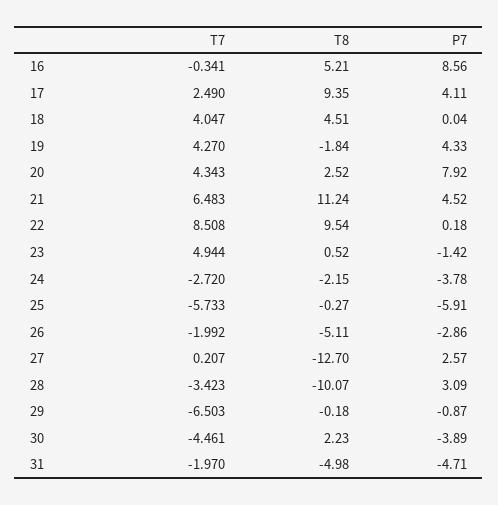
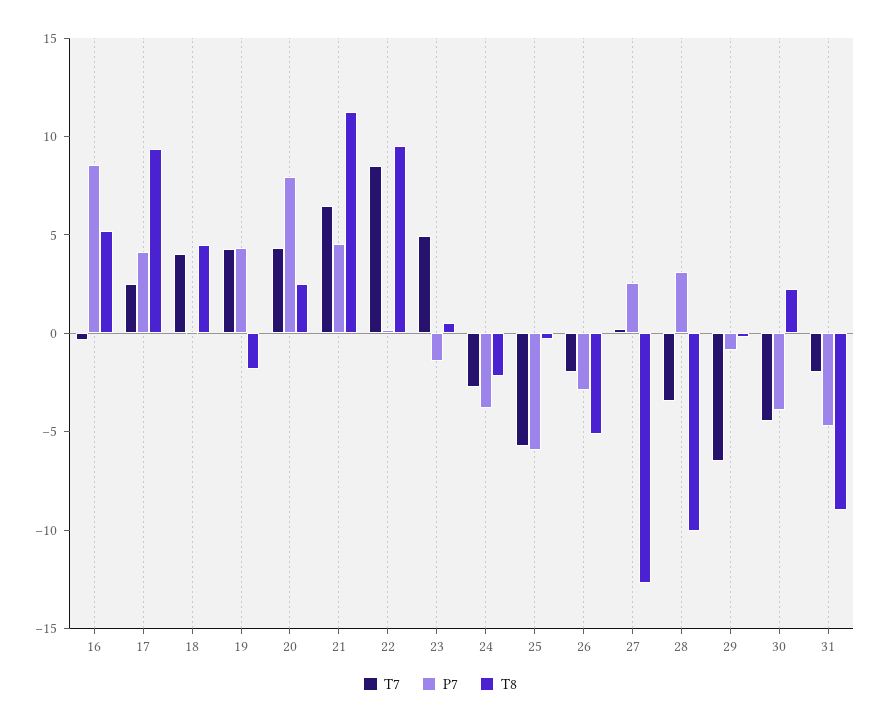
  {
    "T7": {
      "16": -0.341,
      "17": 2.49,
      "18": 4.047,
      "19": 4.27,
      "20": 4.343,
      "21": 6.483,
      "22": 8.508,
      "23": 4.944,
      "24": -2.72,
      "25": -5.733,
      "26": -1.992,
      "27": 0.207,
      "28": -3.423,
      "29": -6.503,
      "30": -4.461,
      "31": -1.97
    },
    "T8": {
      "16": 5.21,
      "17": 9.35,
      "18": 4.51,
      "19": -1.84,
      "20": 2.52,
      "21": 11.24,
      "22": 9.54,
      "23": 0.52,
      "24": -2.15,
      "25": -0.27,
      "26": -5.11,
      "27": -12.7,
      "28": -10.07,
      "29": -0.18,
      "30": 2.23,
-     "31": -4.98
+     "31": -9
    },
    "P7": {
      "16": 8.56,
      "17": 4.11,
      "18": 0.04,
      "19": 4.33,
      "20": 7.92,
      "21": 4.52,
      "22": 0.18,
      "23": -1.42,
      "24": -3.78,
      "25": -5.91,
      "26": -2.86,
      "27": 2.57,
      "28": 3.09,
      "29": -0.87,
      "30": -3.89,
      "31": -4.71
    }
  }

